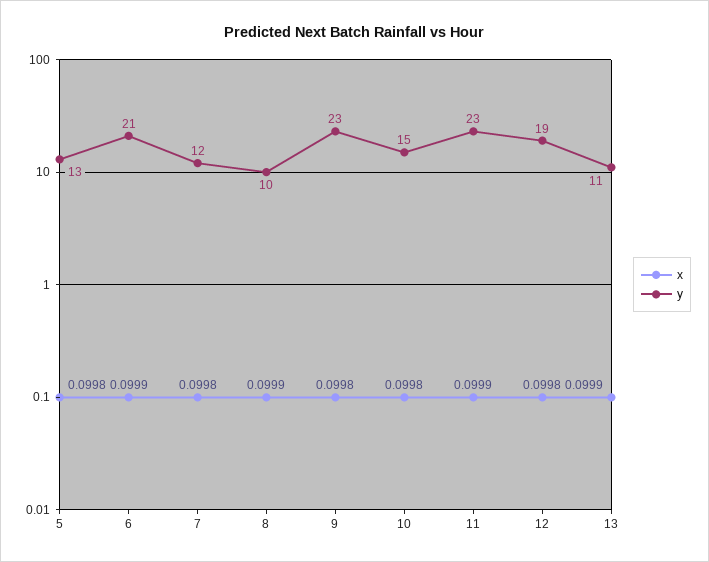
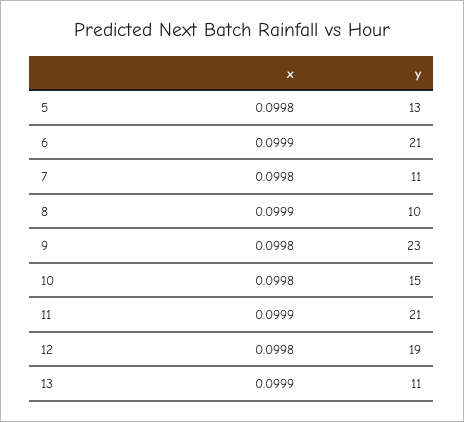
  {
    "x": {
      "5": 0.0998,
      "6": 0.0999,
      "7": 0.0998,
      "8": 0.0999,
      "9": 0.0998,
      "10": 0.0998,
      "11": 0.0999,
      "12": 0.0998,
      "13": 0.0999
    },
    "y": {
      "5": 13,
      "6": 21,
-     "7": 12,
+     "7": 11,
      "8": 10,
      "9": 23,
      "10": 15,
-     "11": 23,
+     "11": 21,
      "12": 19,
      "13": 11
    }
  }

